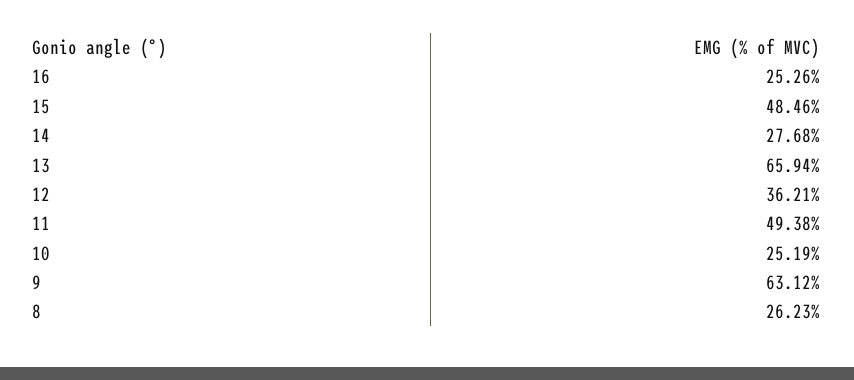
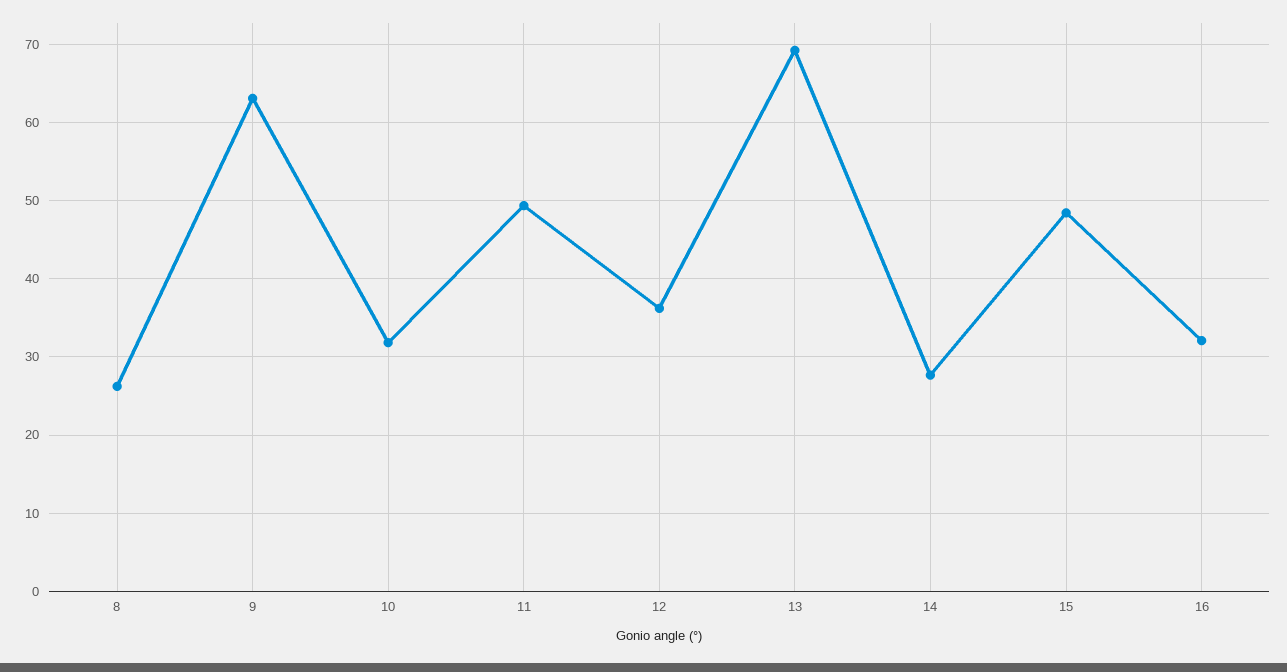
  {
-   "16": 25.26,
+   "16": 32,
    "15": 48.46,
    "14": 27.68,
-   "13": 65.94,
+   "13": 69,
    "12": 36.21,
    "11": 49.38,
-   "10": 25.19,
+   "10": 32,
    "9": 63.12,
    "8": 26.23
  }

